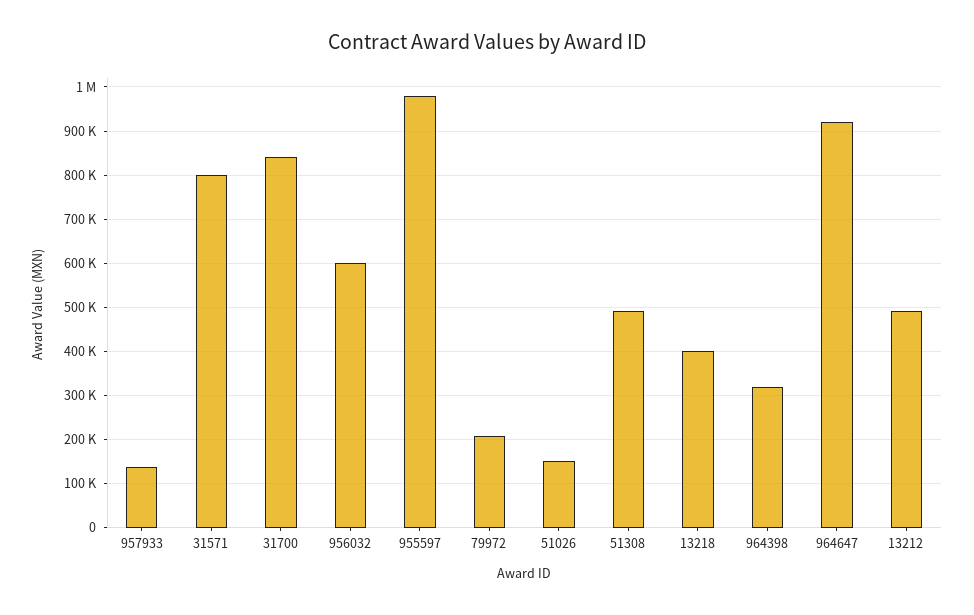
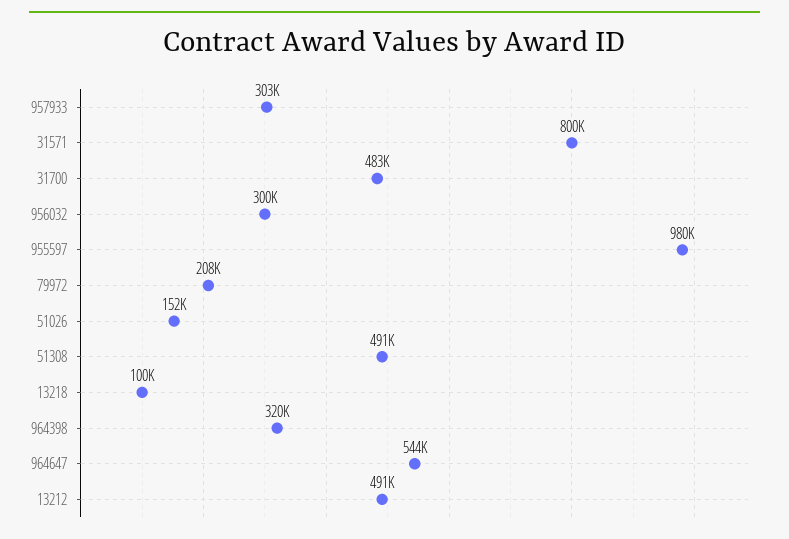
  {
-   "957933": 140000,
+   "957933": 303000,
    "31571": 800000,
-   "31700": 840000,
+   "31700": 483000,
-   "956032": 600000,
+   "956032": 300000,
    "955597": 980000,
    "79972": 208000,
    "51026": 152000,
    "51308": 491000,
-   "13218": 400000,
+   "13218": 100000,
    "964398": 320000,
-   "964647": 920000,
+   "964647": 544000,
    "13212": 491000
  }

